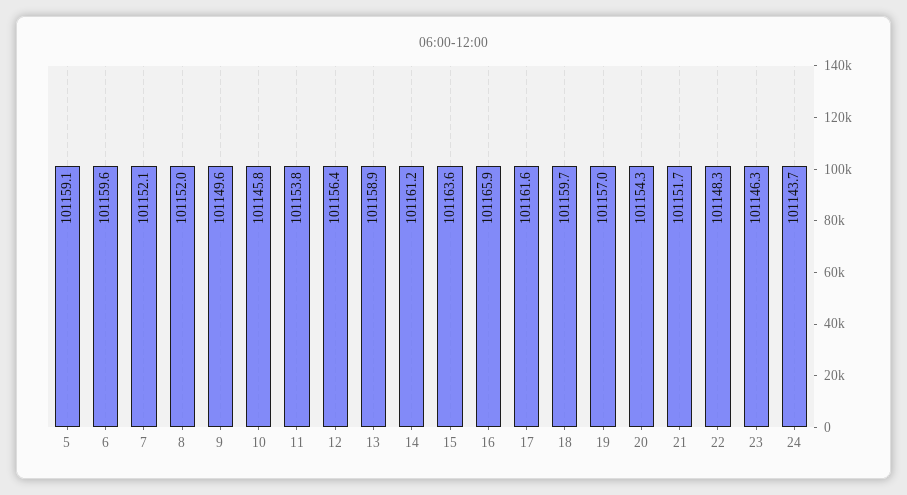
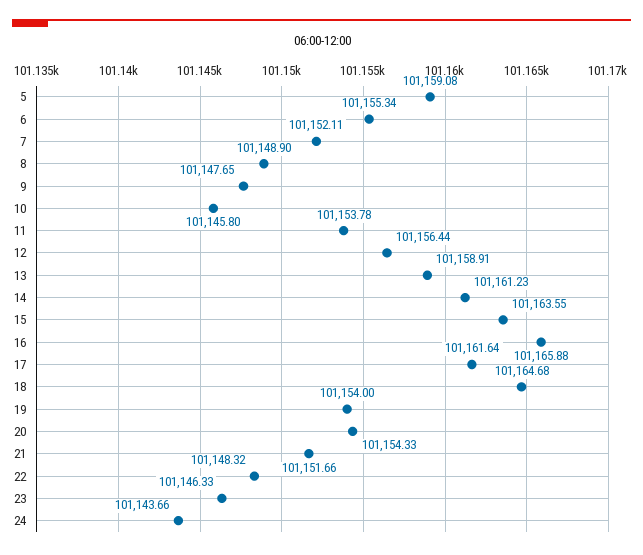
  {
    "5": 101159.08,
-   "6": 101159.6,
+   "6": 101155.34,
    "7": 101152.11,
-   "8": 101152,
+   "8": 101148.9,
-   "9": 101149.6,
+   "9": 101147.65,
    "10": 101145.8,
    "11": 101153.78,
    "12": 101156.44,
    "13": 101158.91,
    "14": 101161.23,
    "15": 101163.55,
    "16": 101165.88,
    "17": 101161.64,
-   "18": 101159.7,
+   "18": 101164.68,
-   "19": 101157,
+   "19": 101154,
    "20": 101154.33,
    "21": 101151.66,
    "22": 101148.32,
    "23": 101146.33,
    "24": 101143.66
  }

